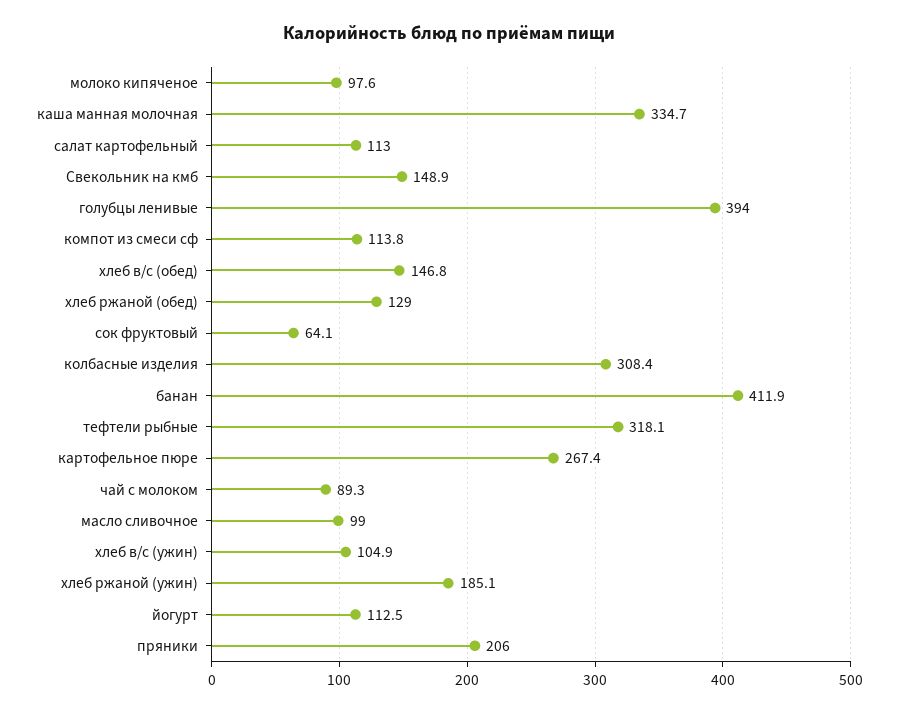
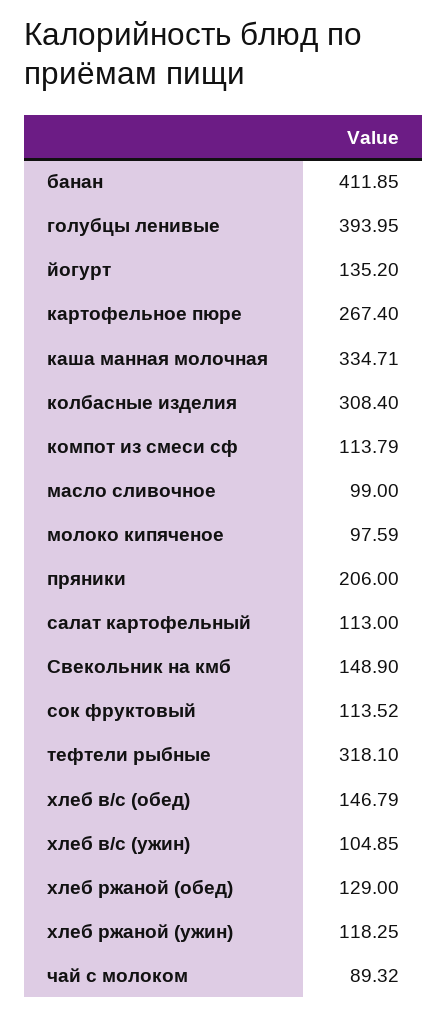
  {
    "молоко кипяченое": 97.59,
    "каша манная молочная": 334.71,
    "салат картофельный": 113,
    "Свекольник на кмб": 148.9,
    "голубцы ленивые": 393.95,
    "компот из смеси сф": 113.79,
    "хлеб в/с (обед)": 146.79,
    "хлеб ржаной (обед)": 129,
-   "сок фруктовый": 64.1,
+   "сок фруктовый": 113.52,
    "колбасные изделия": 308.4,
    "банан": 411.85,
    "тефтели рыбные": 318.1,
    "картофельное пюре": 267.4,
    "чай с молоком": 89.32,
    "масло сливочное": 99,
    "хлеб в/с (ужин)": 104.85,
-   "хлеб ржаной (ужин)": 185.1,
+   "хлеб ржаной (ужин)": 118.25,
-   "йогурт": 112.5,
+   "йогурт": 135.2,
    "пряники": 206
  }

